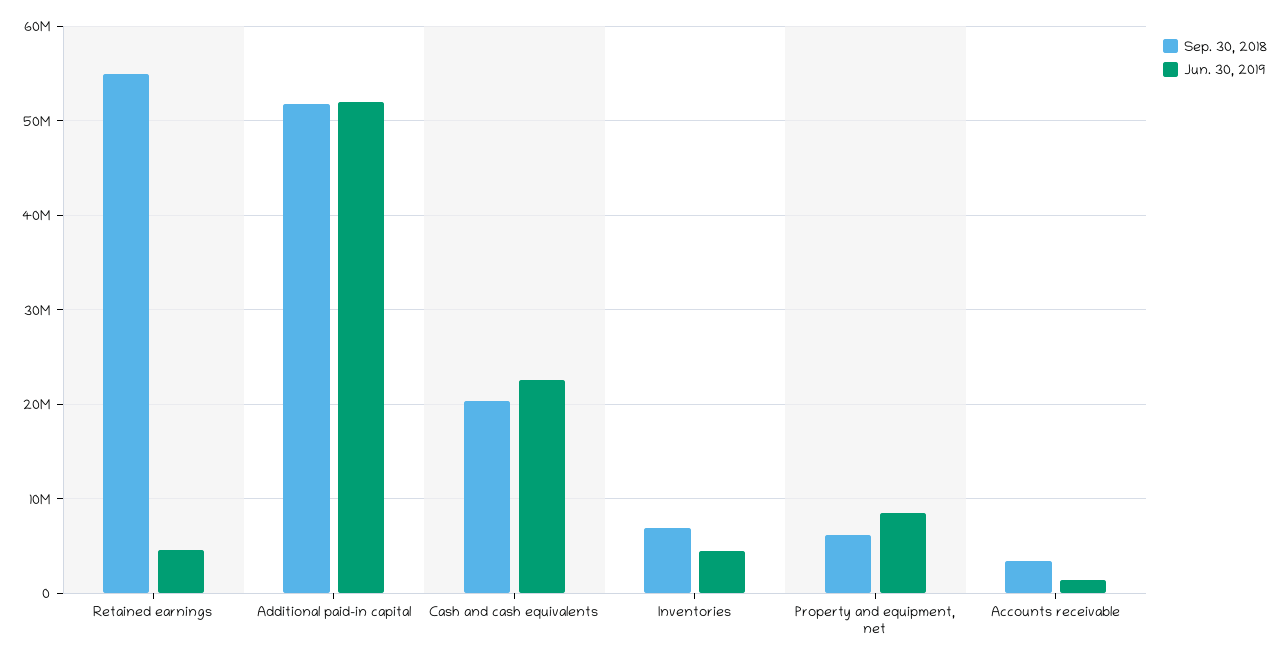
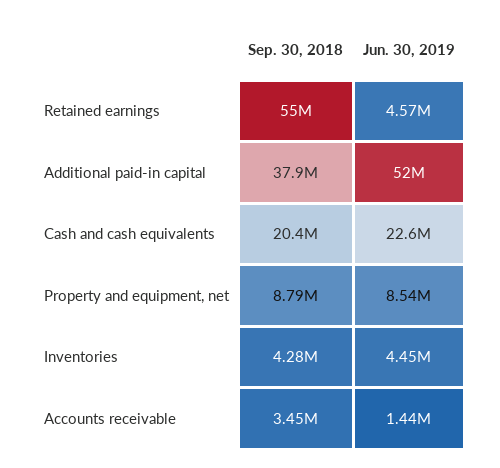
  {
    "Sep. 30, 2018": {
      "Retained earnings": 55000000,
-     "Additional paid-in capital": 52000000,
+     "Additional paid-in capital": 37900000,
      "Cash and cash equivalents": 20400000,
-     "Inventories": 7000000,
+     "Inventories": 4280000,
-     "Property and equipment, net": 6000000,
+     "Property and equipment, net": 8790000,
      "Accounts receivable": 3450000
    },
    "Jun. 30, 2019": {
      "Retained earnings": 4570000,
      "Additional paid-in capital": 52000000,
      "Cash and cash equivalents": 22600000,
      "Inventories": 4450000,
      "Property and equipment, net": 8540000,
      "Accounts receivable": 1440000
    }
  }

